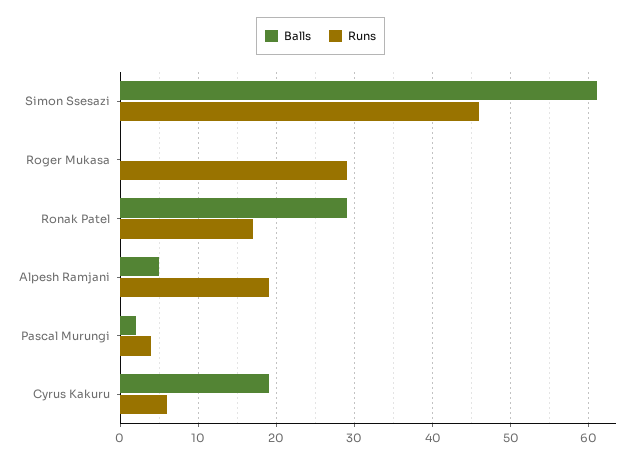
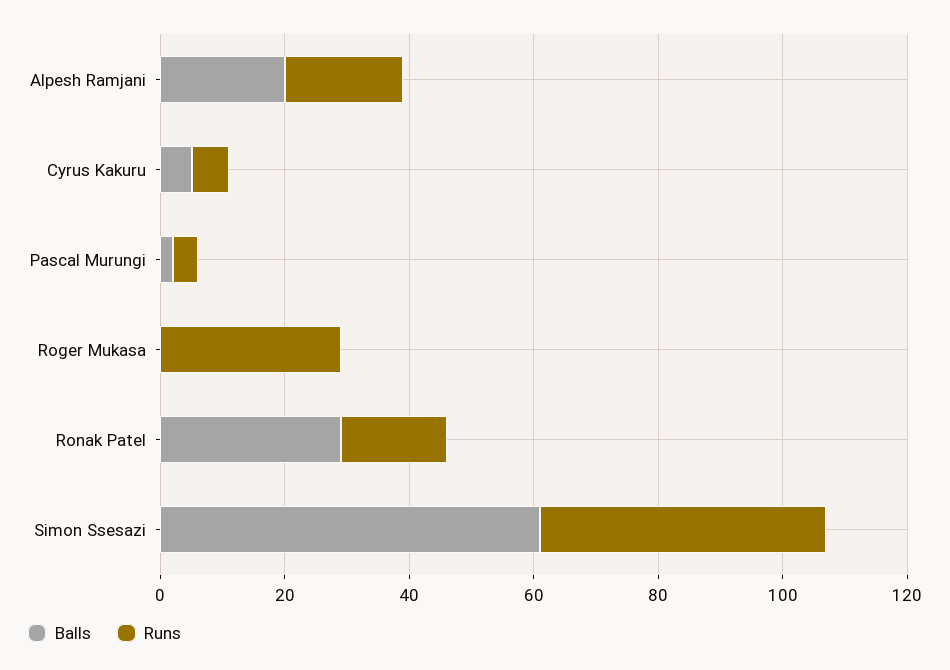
  {
    "Balls": {
      "Simon Ssesazi": 61,
      "Roger Mukasa": 0,
      "Ronak Patel": 29,
-     "Alpesh Ramjani": 5,
+     "Alpesh Ramjani": 20,
      "Pascal Murungi": 2,
-     "Cyrus Kakuru": 19
+     "Cyrus Kakuru": 5
    },
    "Runs": {
      "Simon Ssesazi": 46,
      "Roger Mukasa": 29,
      "Ronak Patel": 17,
      "Alpesh Ramjani": 19,
      "Pascal Murungi": 4,
      "Cyrus Kakuru": 6
    }
  }

